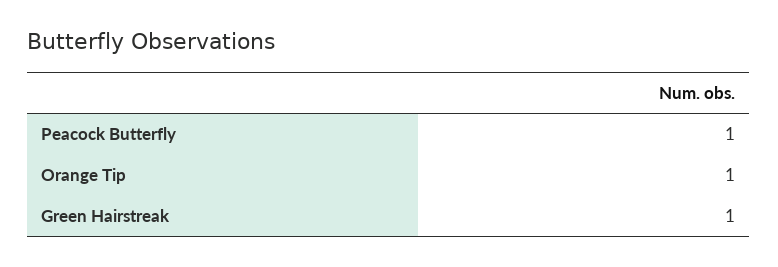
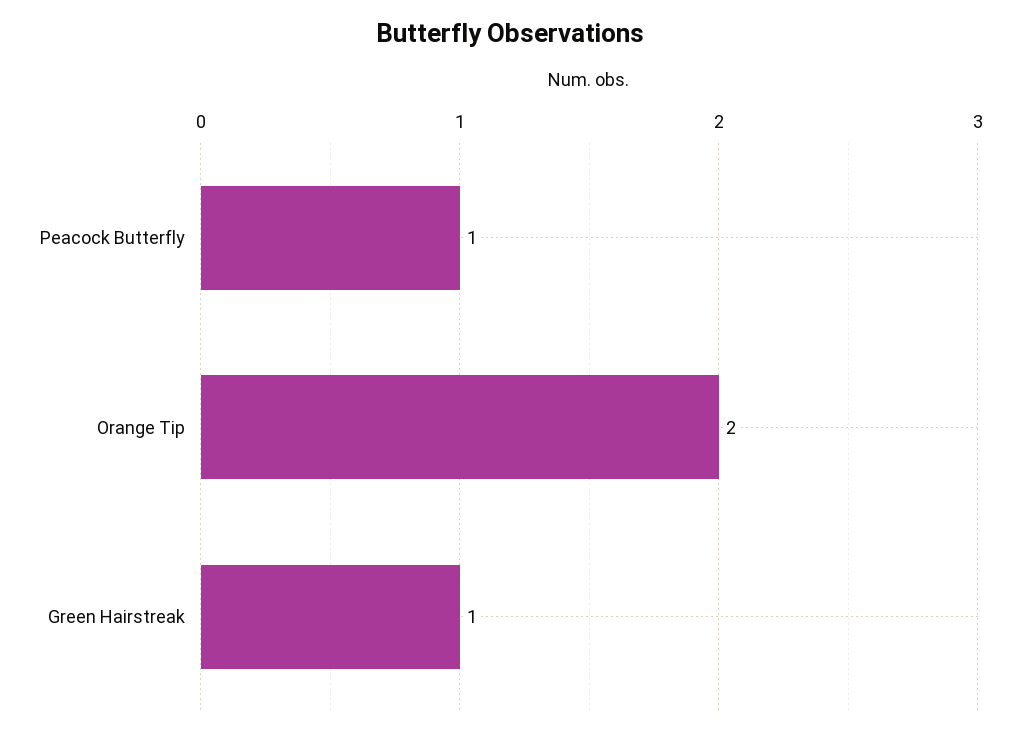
  {
    "Peacock Butterfly": 1,
-   "Orange Tip": 1,
+   "Orange Tip": 2,
    "Green Hairstreak": 1
  }

